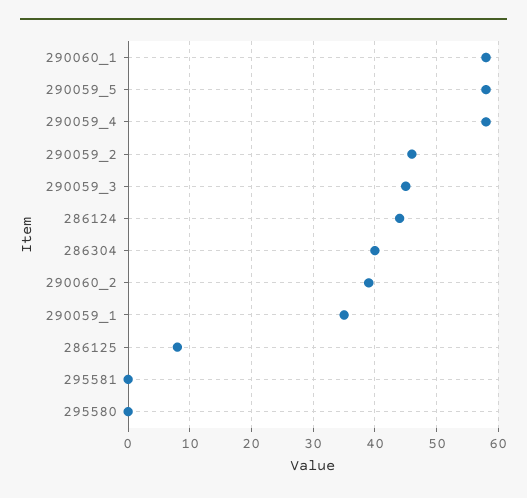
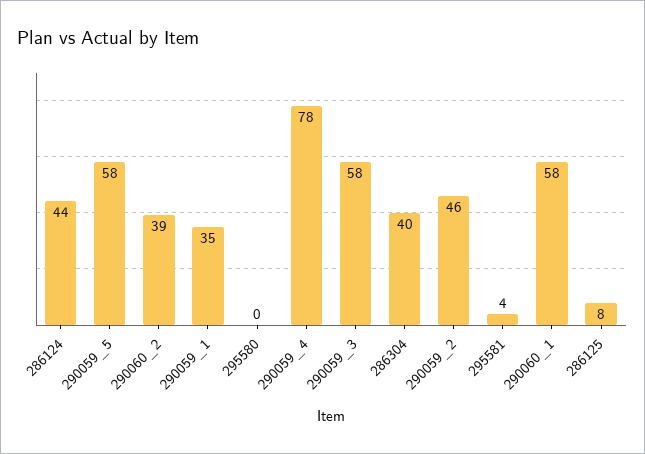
  {
    "290060_1": 58,
    "290059_5": 58,
-   "290059_4": 58,
+   "290059_4": 78,
    "290059_2": 46,
-   "290059_3": 45,
+   "290059_3": 58,
    "286124": 44,
    "286304": 40,
    "290060_2": 39,
    "290059_1": 35,
    "286125": 8,
-   "295581": 0,
+   "295581": 4,
    "295580": 0
  }

